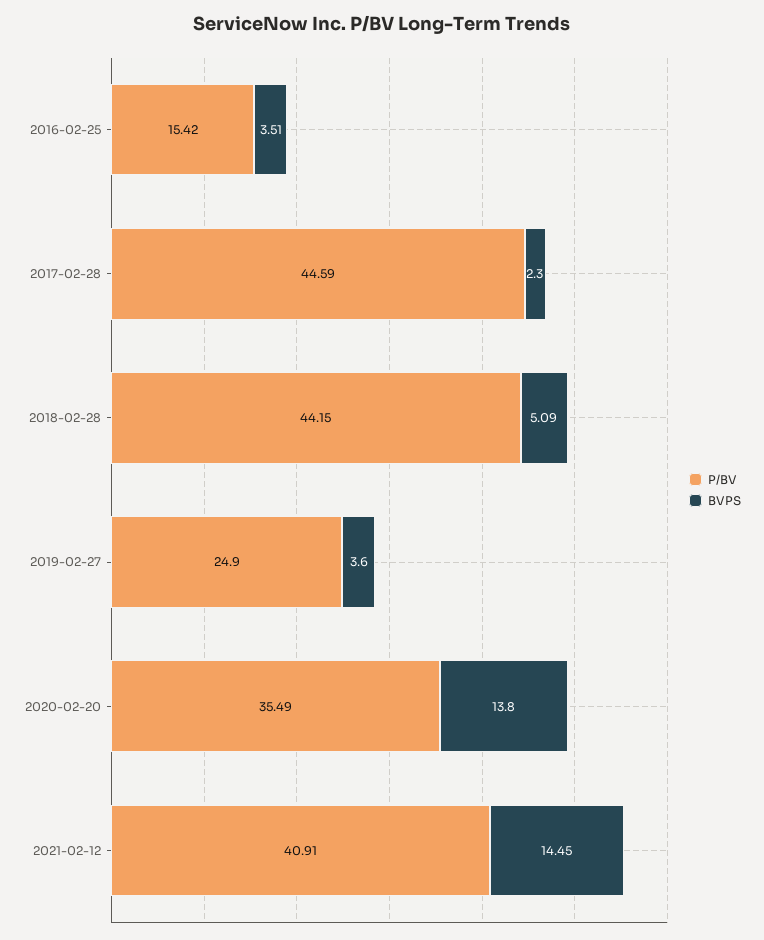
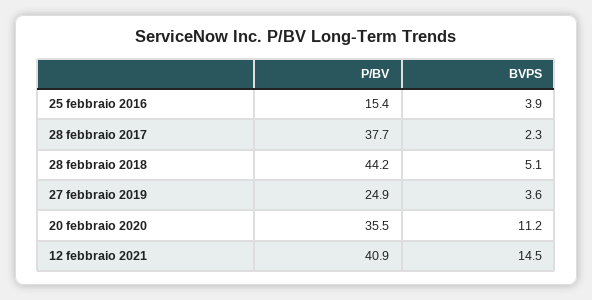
  {
    "P/BV": {
      "2016-02-25": 15.42,
-     "2017-02-28": 44.59,
+     "2017-02-28": 37.7,
      "2018-02-28": 44.15,
      "2019-02-27": 24.9,
      "2020-02-20": 35.49,
      "2021-02-12": 40.91
    },
    "BVPS": {
-     "2016-02-25": 3.51,
+     "2016-02-25": 3.9,
      "2017-02-28": 2.3,
      "2018-02-28": 5.09,
      "2019-02-27": 3.6,
-     "2020-02-20": 13.8,
+     "2020-02-20": 11.2,
      "2021-02-12": 14.45
    }
  }

